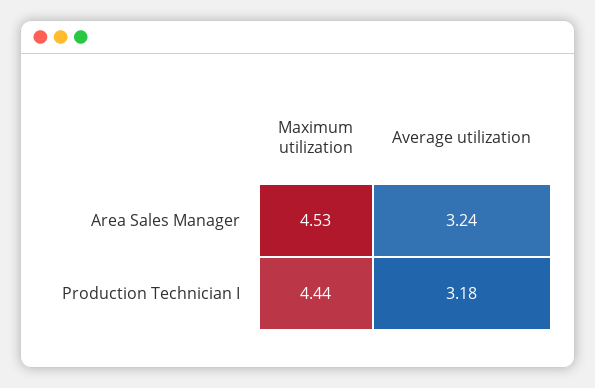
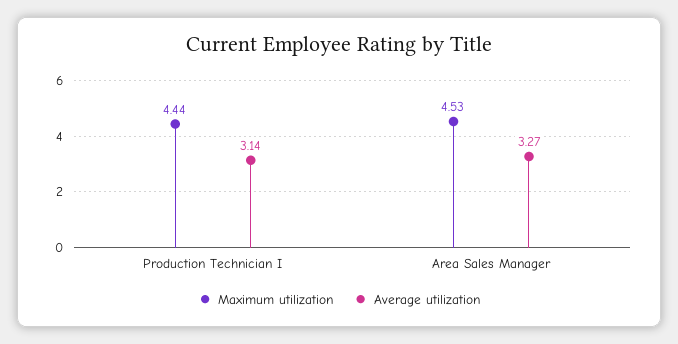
  {
    "Maximum utilization": {
      "Area Sales Manager": 4.53,
      "Production Technician I": 4.44
    },
    "Average utilization": {
-     "Area Sales Manager": 3.24,
+     "Area Sales Manager": 3.27,
-     "Production Technician I": 3.18
+     "Production Technician I": 3.14
    }
  }

